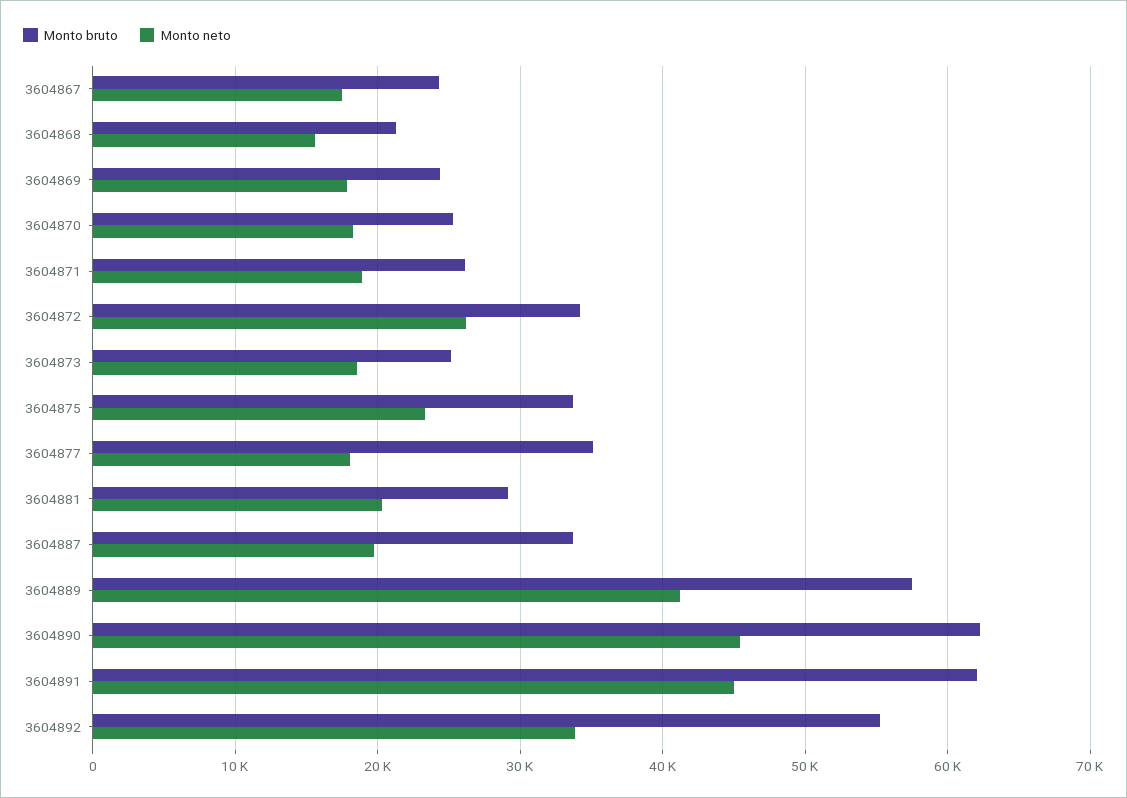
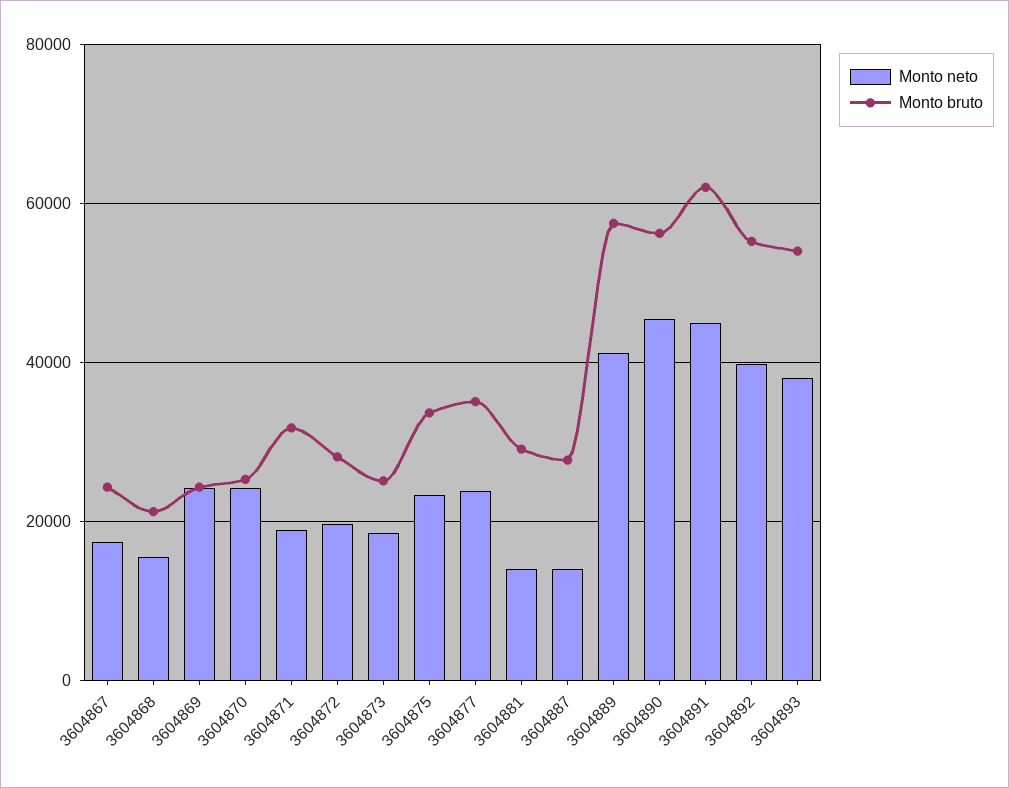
  {
    "Monto bruto": {
      "3604867": 24000,
      "3604868": 21000,
      "3604869": 24000,
      "3604870": 25000,
-     "3604871": 26000,
+     "3604871": 32000,
-     "3604872": 34000,
+     "3604872": 28000,
      "3604873": 25000,
      "3604875": 34000,
      "3604877": 35000,
      "3604881": 29000,
-     "3604887": 34000,
+     "3604887": 28000,
      "3604889": 57000,
-     "3604890": 62000,
+     "3604890": 56000,
      "3604891": 62000,
-     "3604892": 55000
+     "3604892": 55000,
+     "3604893": 54000
    },
    "Monto neto": {
      "3604867": 17000,
      "3604868": 16000,
-     "3604869": 18000,
+     "3604869": 24000,
-     "3604870": 18000,
+     "3604870": 24000,
      "3604871": 19000,
-     "3604872": 26000,
+     "3604872": 20000,
      "3604873": 19000,
      "3604875": 23000,
-     "3604877": 18000,
+     "3604877": 24000,
-     "3604881": 20000,
+     "3604881": 14000,
-     "3604887": 20000,
+     "3604887": 14000,
      "3604889": 41000,
      "3604890": 45000,
      "3604891": 45000,
-     "3604892": 34000
+     "3604892": 40000,
+     "3604893": 38000
    }
  }

